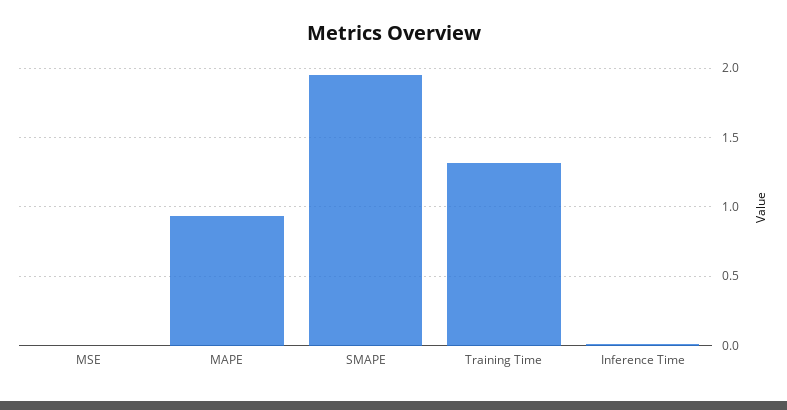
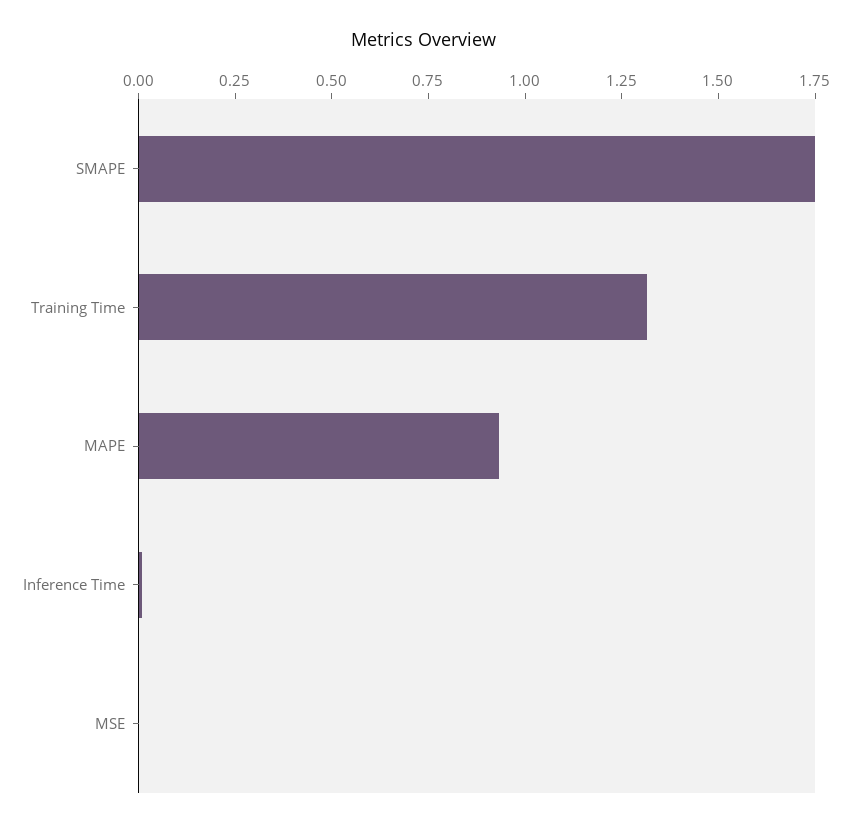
  {
    "MSE": 0,
    "MAPE": 0.95,
-   "SMAPE": 1.95,
+   "SMAPE": 1.75,
    "Training Time": 1.3,
    "Inference Time": 0
  }

